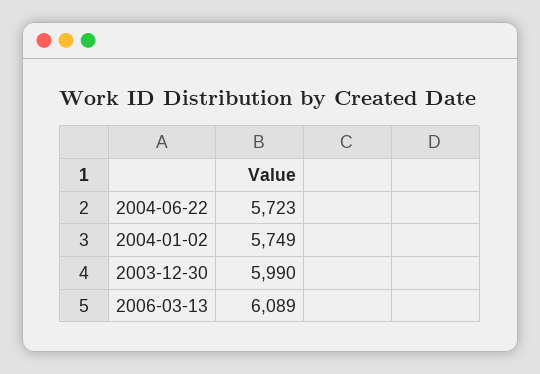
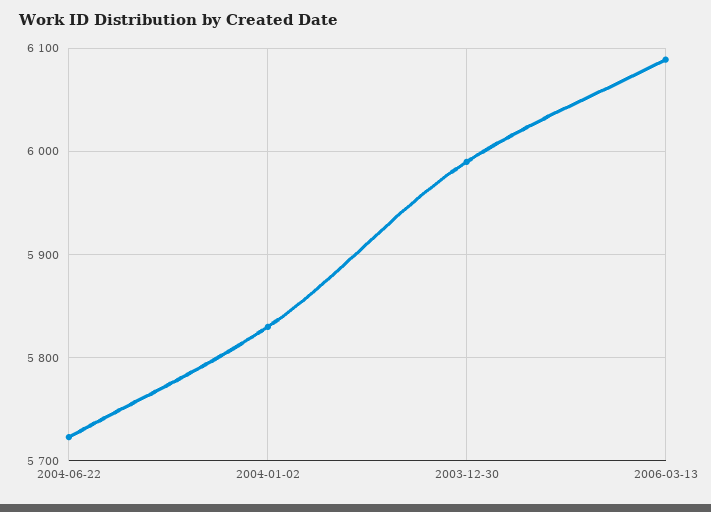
  {
    "2004-06-22": 5723,
-   "2004-01-02": 5749,
+   "2004-01-02": 5830,
    "2003-12-30": 5990,
    "2006-03-13": 6089
  }

